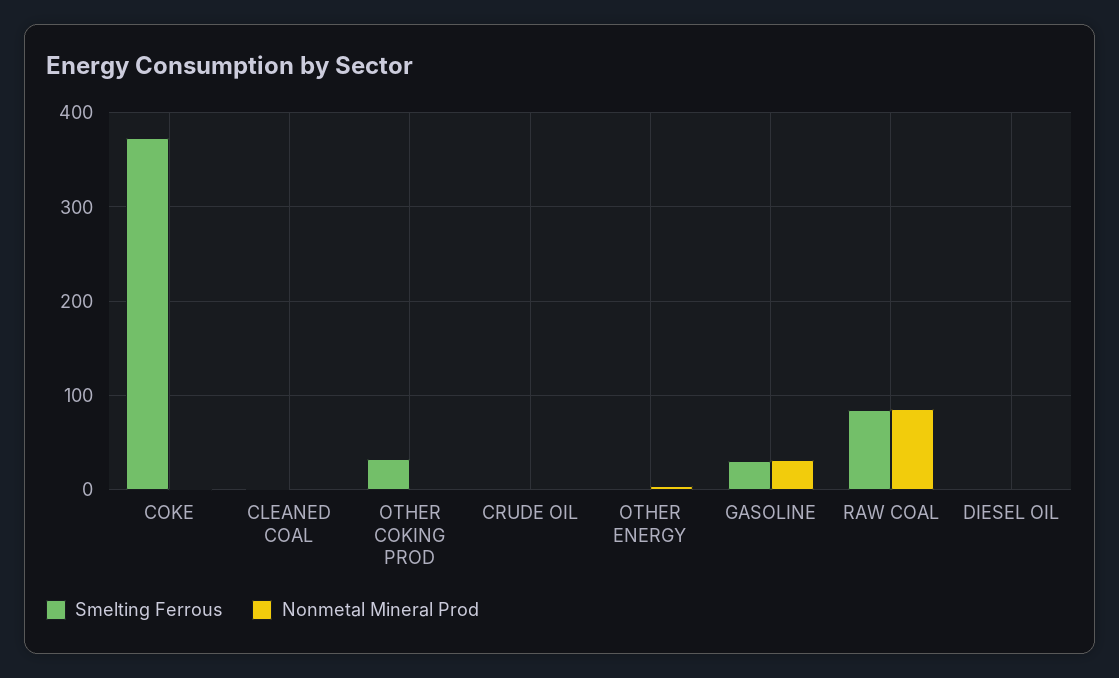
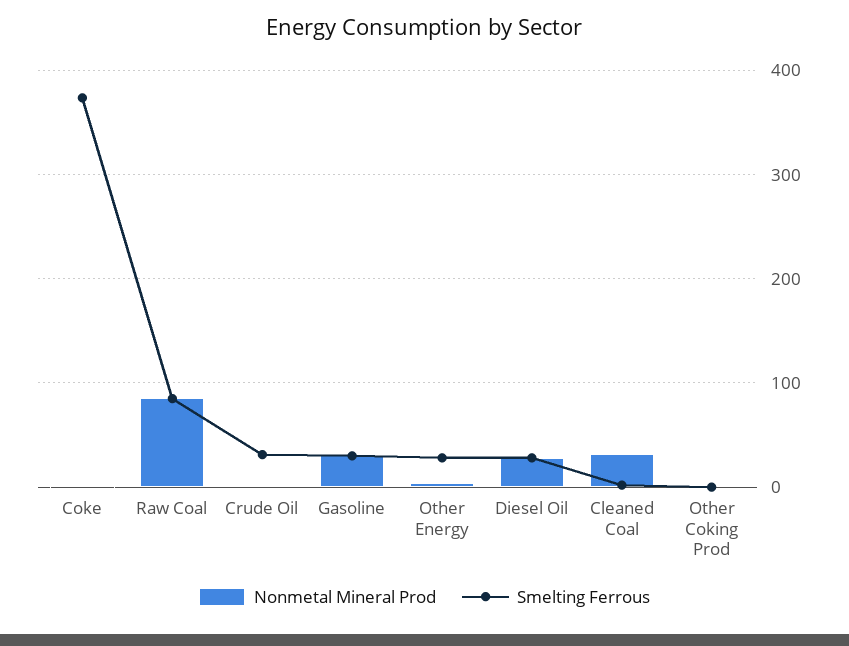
  {
    "Smelting Ferrous": {
      "COKE": 370,
      "CLEANED COAL": 0,
-     "OTHER COKING PROD": 30,
+     "OTHER COKING PROD": 0,
-     "CRUDE OIL": 0,
+     "CRUDE OIL": 30,
-     "OTHER ENERGY": 0,
+     "OTHER ENERGY": 30,
      "GASOLINE": 30,
      "RAW COAL": 80,
-     "DIESEL OIL": 0
+     "DIESEL OIL": 30
    },
    "Nonmetal Mineral Prod": {
      "COKE": 0,
-     "CLEANED COAL": 0,
+     "CLEANED COAL": 30,
      "OTHER COKING PROD": 0,
      "CRUDE OIL": 0,
      "OTHER ENERGY": 0,
      "GASOLINE": 30,
      "RAW COAL": 90,
-     "DIESEL OIL": 0
+     "DIESEL OIL": 30
    }
  }

